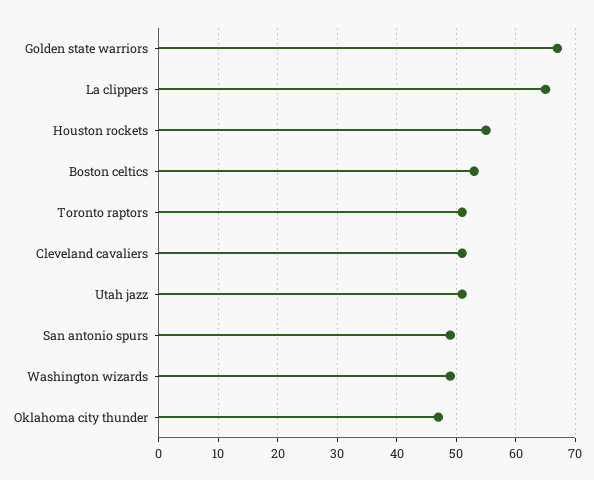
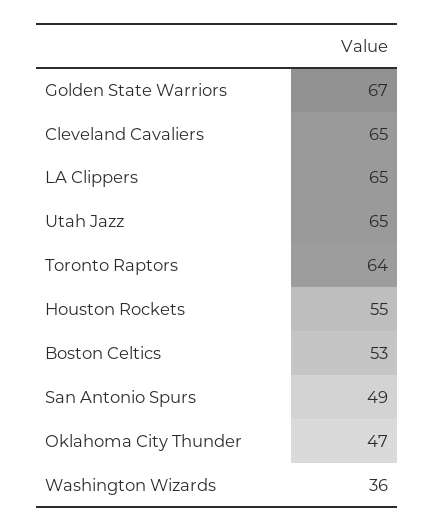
  {
    "Golden state warriors": 67,
    "La clippers": 65,
    "Houston rockets": 55,
    "Boston celtics": 53,
-   "Toronto raptors": 50,
+   "Toronto raptors": 64,
-   "Cleveland cavaliers": 50,
+   "Cleveland cavaliers": 65,
-   "Utah jazz": 50,
+   "Utah jazz": 65,
    "San antonio spurs": 49,
-   "Washington wizards": 50,
+   "Washington wizards": 36,
    "Oklahoma city thunder": 47
  }

